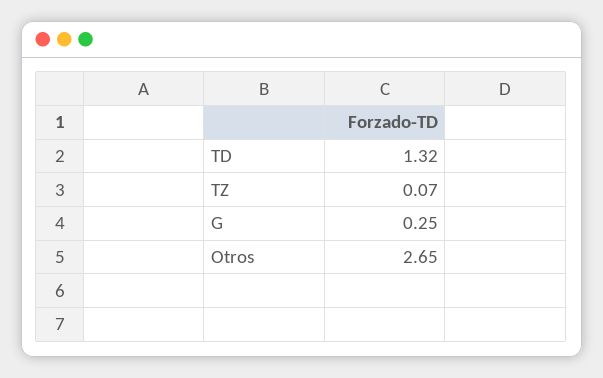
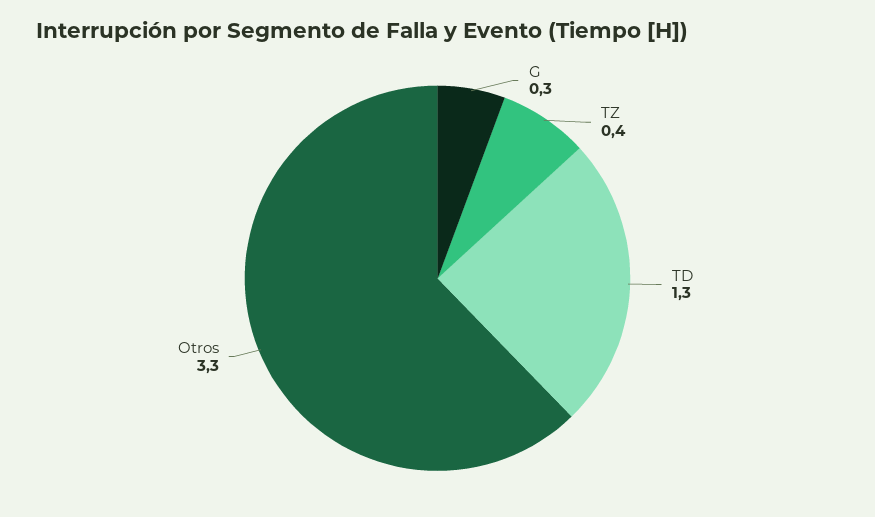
  {
    "TD": 1.32,
-   "TZ": 0.07,
+   "TZ": 0.4,
    "G": 0.25,
-   "Otros": 2.65
+   "Otros": 3.3
  }

